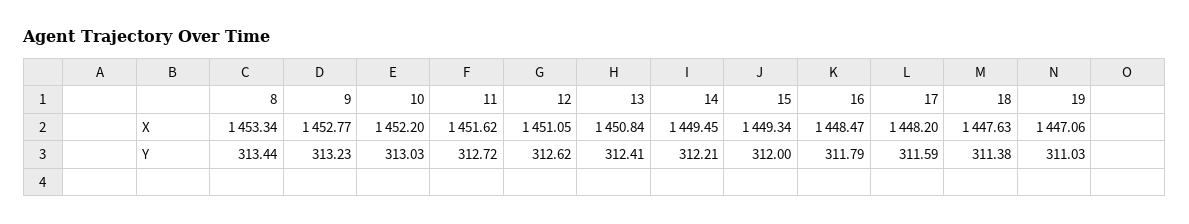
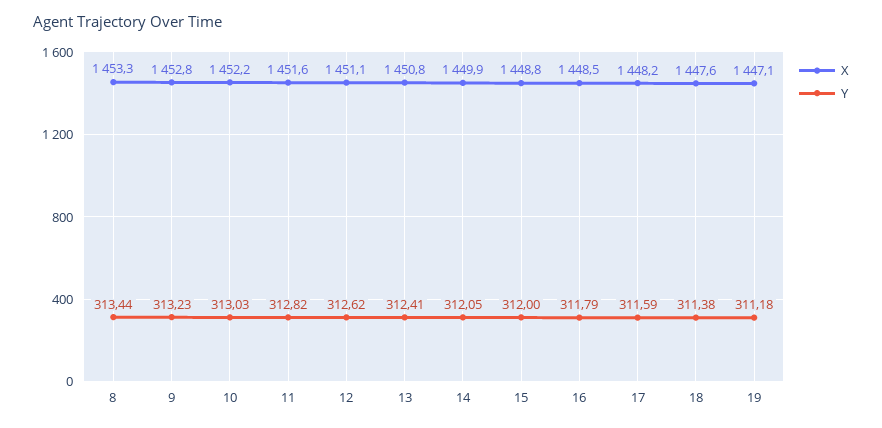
  {
    "X": {
      "8": 1453.34,
      "9": 1452.77,
      "10": 1452.2,
      "11": 1451.62,
      "12": 1451.05,
      "13": 1450.84,
-     "14": 1449.45,
+     "14": 1449.9,
-     "15": 1449.34,
+     "15": 1448.8,
      "16": 1448.47,
      "17": 1448.2,
      "18": 1447.63,
      "19": 1447.06
    },
    "Y": {
      "8": 313.44,
      "9": 313.23,
      "10": 313.03,
-     "11": 312.72,
+     "11": 312.82,
      "12": 312.62,
      "13": 312.41,
-     "14": 312.21,
+     "14": 312.05,
      "15": 312,
      "16": 311.79,
      "17": 311.59,
      "18": 311.38,
-     "19": 311.03
+     "19": 311.18
    }
  }

